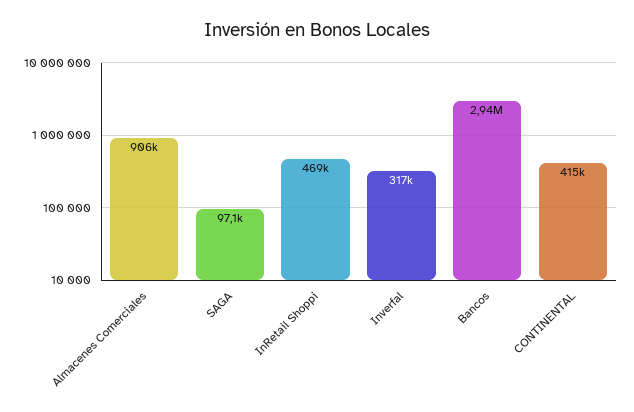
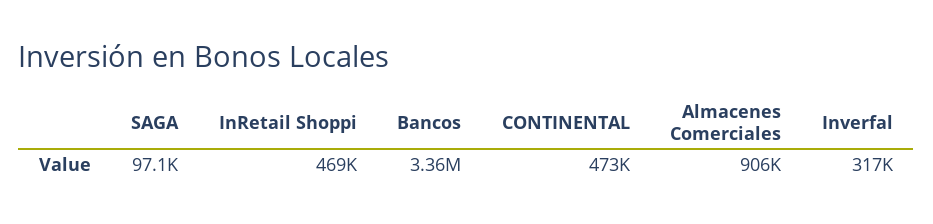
  {
    "Almacenes Comerciales": 906000,
    "SAGA": 97100,
    "InRetail Shoppi": 469000,
    "Inverfal": 317000,
-   "Bancos": 2940000,
+   "Bancos": 3360000,
-   "CONTINENTAL": 415000
+   "CONTINENTAL": 473000
  }

